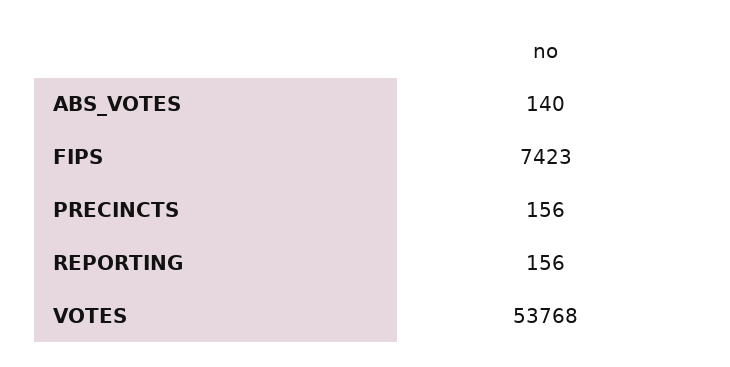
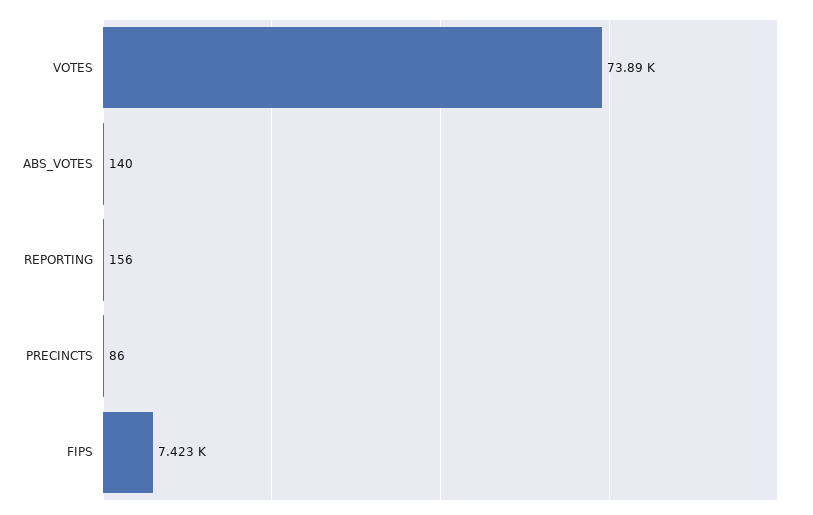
  {
    "ABS_VOTES": 140,
    "FIPS": 7423,
-   "PRECINCTS": 156,
+   "PRECINCTS": 86,
    "REPORTING": 156,
-   "VOTES": 53768
+   "VOTES": 73890
  }

